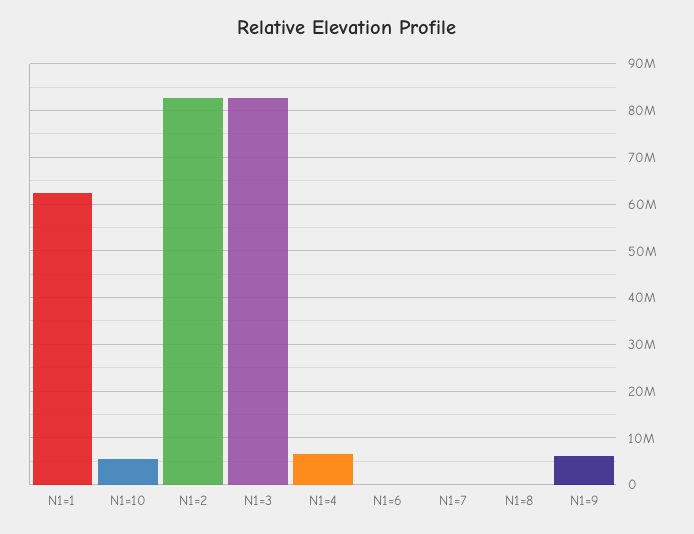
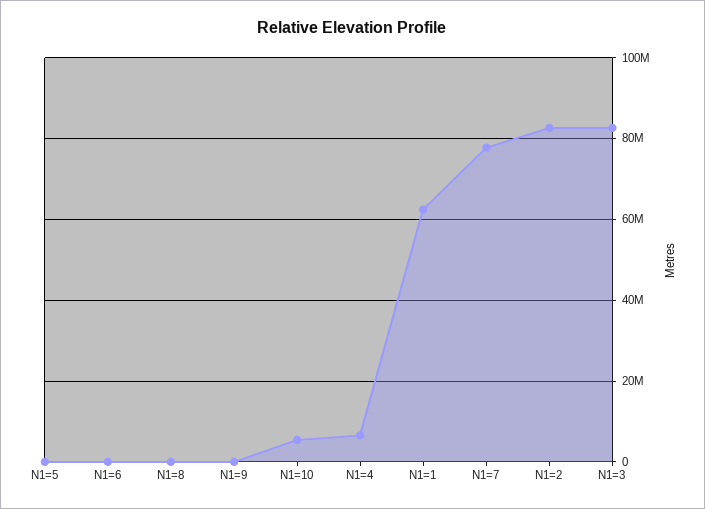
  {
    "N1=1": 62000000,
    "N1=10": 6000000,
    "N1=2": 82000000,
    "N1=3": 82000000,
    "N1=4": 6000000,
    "N1=6": 0,
-   "N1=7": 0,
+   "N1=7": 78000000,
    "N1=8": 0,
-   "N1=9": 6000000
+   "N1=9": 0,
+   "N1=5": 0
  }

